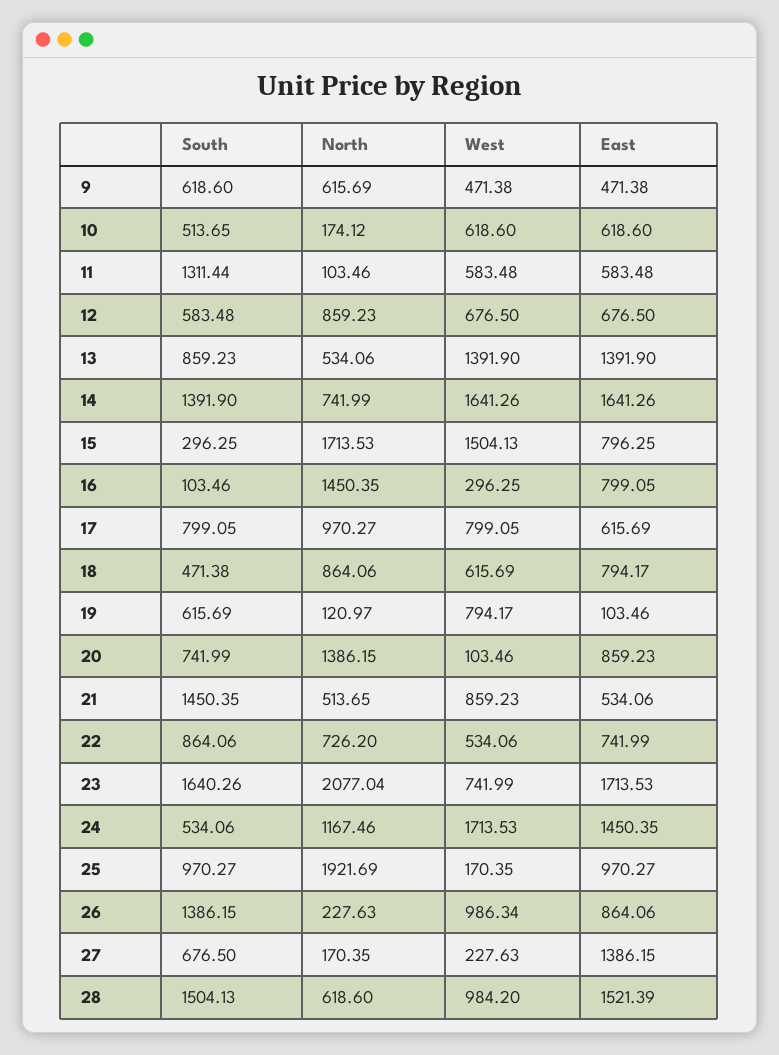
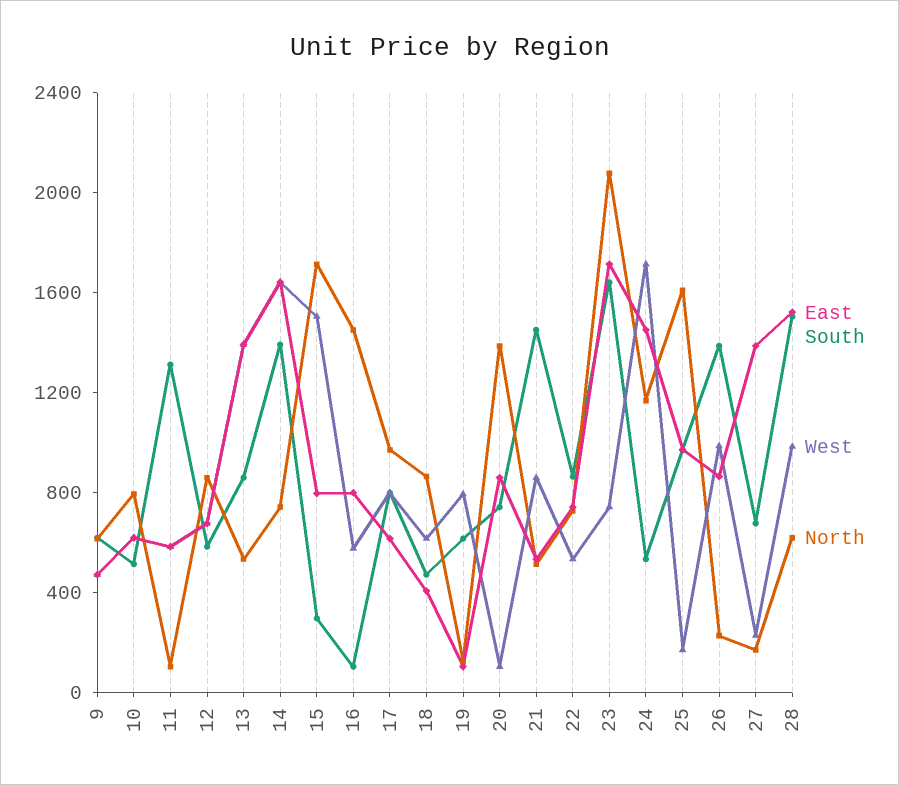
  {
    "South": {
      "9": 618.6,
      "10": 513.65,
      "11": 1311.44,
      "12": 583.48,
      "13": 859.23,
      "14": 1391.9,
      "15": 296.25,
      "16": 103.46,
      "17": 799.05,
      "18": 471.38,
      "19": 615.69,
      "20": 741.99,
      "21": 1450.35,
      "22": 864.06,
      "23": 1640.26,
      "24": 534.06,
      "25": 970.27,
      "26": 1386.15,
      "27": 676.5,
      "28": 1504.13
    },
    "North": {
      "9": 615.69,
-     "10": 174.12,
+     "10": 800,
      "11": 103.46,
      "12": 859.23,
      "13": 534.06,
      "14": 741.99,
      "15": 1713.53,
      "16": 1450.35,
      "17": 970.27,
      "18": 864.06,
      "19": 120.97,
      "20": 1386.15,
      "21": 513.65,
      "22": 726.2,
      "23": 2077.04,
      "24": 1167.46,
-     "25": 1921.69,
+     "25": 1600,
      "26": 227.63,
      "27": 170.35,
      "28": 618.6
    },
    "West": {
      "9": 471.38,
      "10": 618.6,
      "11": 583.48,
      "12": 676.5,
      "13": 1391.9,
      "14": 1641.26,
      "15": 1504.13,
-     "16": 296.25,
+     "16": 600,
      "17": 799.05,
      "18": 615.69,
      "19": 794.17,
      "20": 103.46,
      "21": 859.23,
      "22": 534.06,
      "23": 741.99,
      "24": 1713.53,
      "25": 170.35,
      "26": 986.34,
      "27": 227.63,
      "28": 984.2
    },
    "East": {
      "9": 471.38,
      "10": 618.6,
      "11": 583.48,
      "12": 676.5,
      "13": 1391.9,
      "14": 1641.26,
      "15": 796.25,
      "16": 799.05,
      "17": 615.69,
-     "18": 794.17,
+     "18": 400,
      "19": 103.46,
      "20": 859.23,
      "21": 534.06,
      "22": 741.99,
      "23": 1713.53,
      "24": 1450.35,
      "25": 970.27,
      "26": 864.06,
      "27": 1386.15,
      "28": 1521.39
    }
  }

